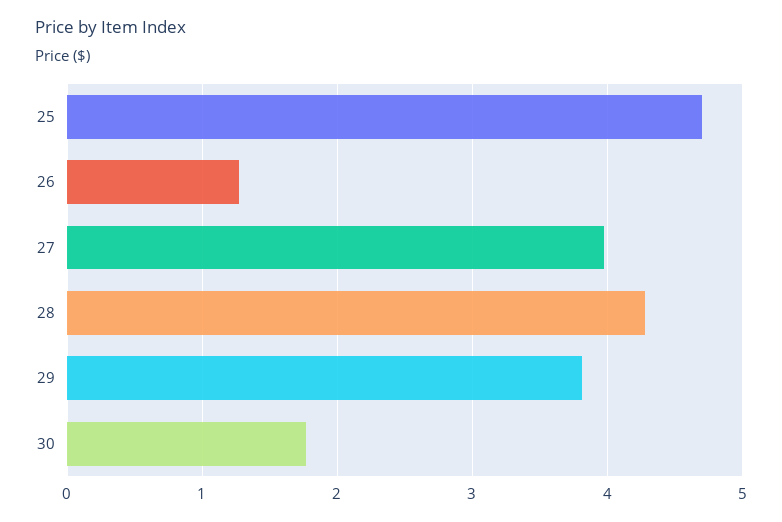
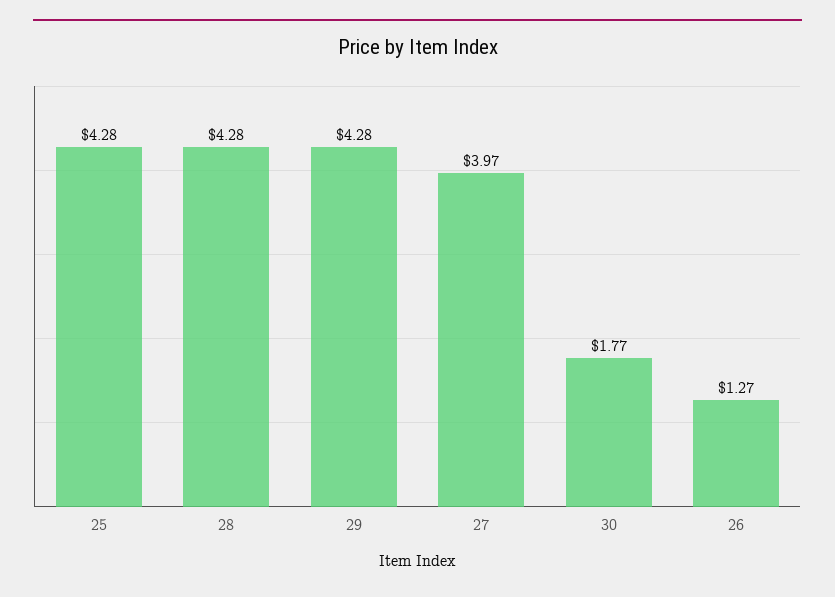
  {
-   "25": 4.7,
+   "25": 4.28,
    "26": 1.27,
    "27": 3.97,
    "28": 4.28,
-   "29": 3.8,
+   "29": 4.28,
    "30": 1.77
  }

